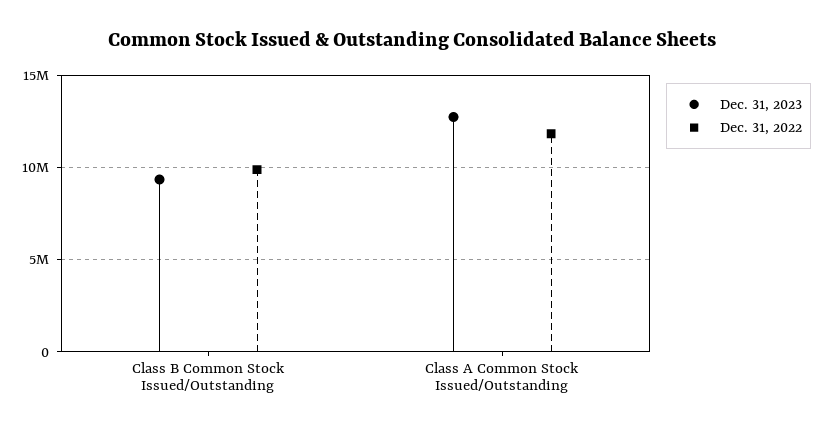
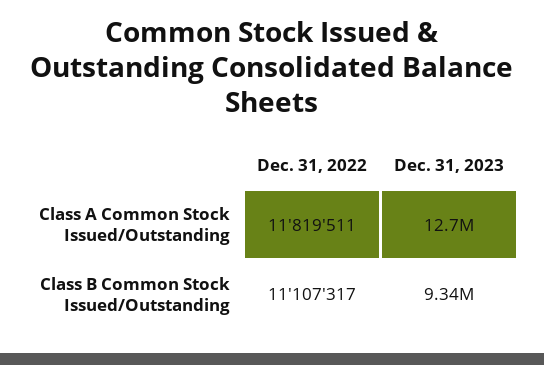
  {
    "Dec. 31, 2023": {
      "Class B Common Stock Issued/Outstanding": 9340000,
      "Class A Common Stock Issued/Outstanding": 12700000
    },
    "Dec. 31, 2022": {
-     "Class B Common Stock Issued/Outstanding": 10000000,
+     "Class B Common Stock Issued/Outstanding": 11107317,
      "Class A Common Stock Issued/Outstanding": 11819511
    }
  }

